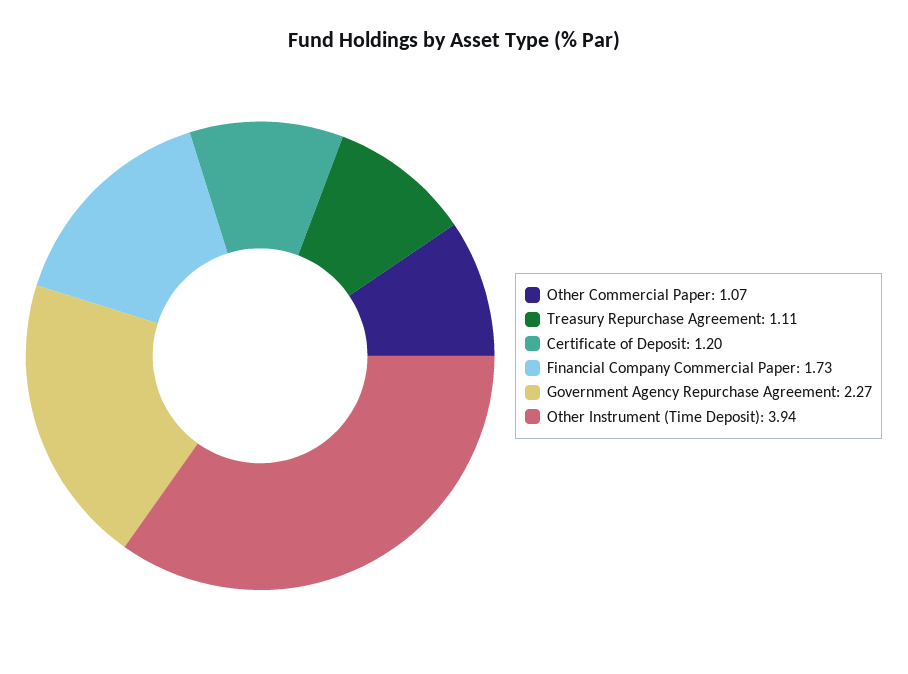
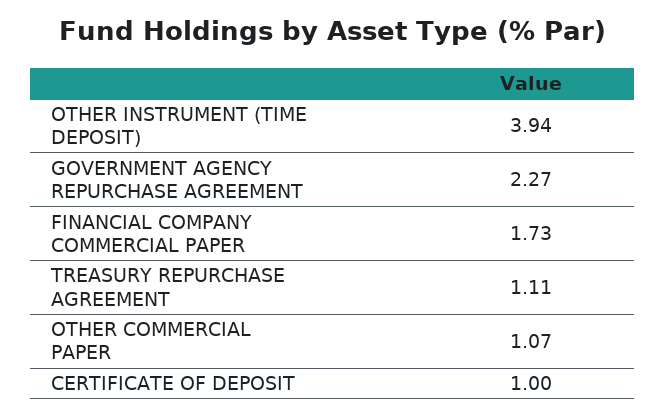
  {
    "Other Commercial Paper": 1.07,
    "Treasury Repurchase Agreement": 1.11,
-   "Certificate of Deposit": 1.2,
+   "Certificate of Deposit": 1,
    "Financial Company Commercial Paper": 1.73,
    "Government Agency Repurchase Agreement": 2.27,
    "Other Instrument (Time Deposit)": 3.94
  }

